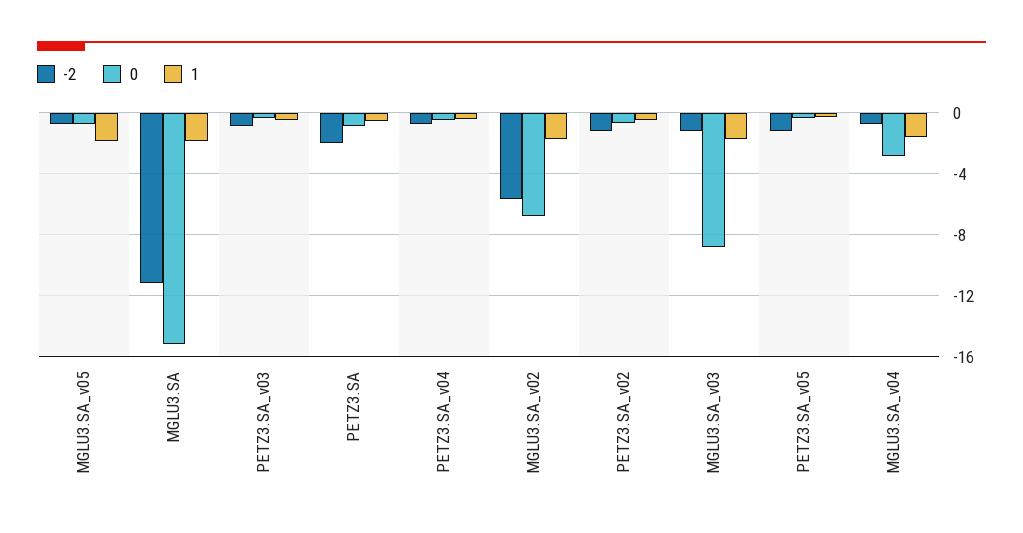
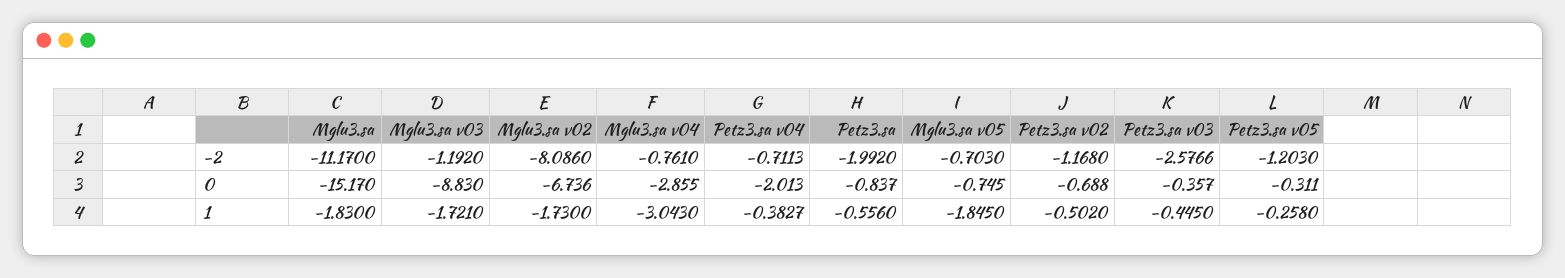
  {
    "-2": {
      "MGLU3.SA_v05": -0.703,
      "MGLU3.SA": -11.17,
-     "PETZ3.SA_v03": -1,
+     "PETZ3.SA_v03": -2.5766,
      "PETZ3.SA": -1.992,
      "PETZ3.SA_v04": -0.7113,
-     "MGLU3.SA_v02": -5.5,
+     "MGLU3.SA_v02": -8.086,
      "PETZ3.SA_v02": -1.168,
      "MGLU3.SA_v03": -1.192,
      "PETZ3.SA_v05": -1.203,
      "MGLU3.SA_v04": -0.761
    },
    "0": {
      "MGLU3.SA_v05": -0.745,
      "MGLU3.SA": -15.17,
      "PETZ3.SA_v03": -0.357,
      "PETZ3.SA": -0.837,
-     "PETZ3.SA_v04": -0.5,
+     "PETZ3.SA_v04": -2.013,
      "MGLU3.SA_v02": -6.736,
      "PETZ3.SA_v02": -0.688,
      "MGLU3.SA_v03": -8.83,
      "PETZ3.SA_v05": -0.311,
      "MGLU3.SA_v04": -2.855
    },
    "1": {
      "MGLU3.SA_v05": -1.845,
      "MGLU3.SA": -1.83,
      "PETZ3.SA_v03": -0.445,
      "PETZ3.SA": -0.556,
      "PETZ3.SA_v04": -0.3827,
      "MGLU3.SA_v02": -1.73,
      "PETZ3.SA_v02": -0.502,
      "MGLU3.SA_v03": -1.721,
      "PETZ3.SA_v05": -0.258,
-     "MGLU3.SA_v04": -1.5
+     "MGLU3.SA_v04": -3.043
    }
  }

